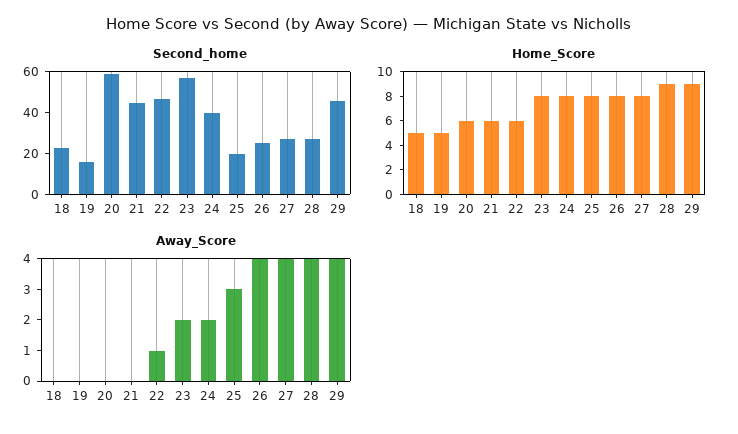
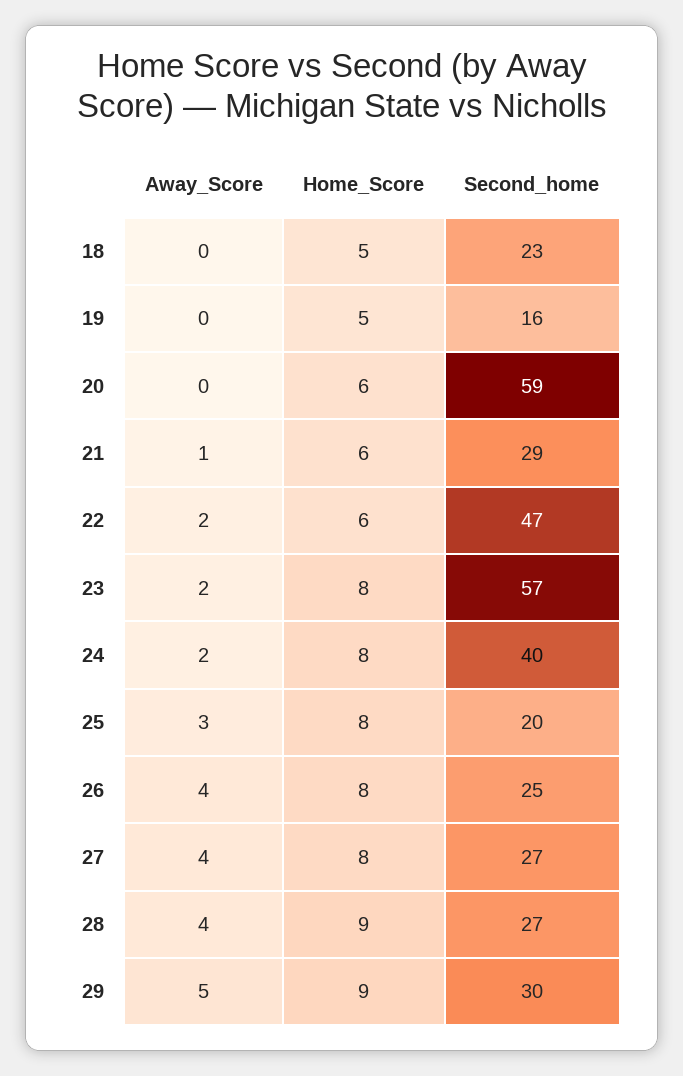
  {
    "Second_home": {
      "18": 23,
      "19": 16,
      "20": 59,
-     "21": 45,
+     "21": 29,
      "22": 47,
      "23": 57,
      "24": 40,
      "25": 20,
      "26": 25,
      "27": 27,
      "28": 27,
-     "29": 45
+     "29": 30
    },
    "Home_Score": {
      "18": 5,
      "19": 5,
      "20": 6,
      "21": 6,
      "22": 6,
      "23": 8,
      "24": 8,
      "25": 8,
      "26": 8,
      "27": 8,
      "28": 9,
      "29": 9
    },
    "Away_Score": {
      "18": 0,
      "19": 0,
      "20": 0,
-     "21": 0,
+     "21": 1,
-     "22": 1,
+     "22": 2,
      "23": 2,
      "24": 2,
      "25": 3,
      "26": 4,
      "27": 4,
      "28": 4,
-     "29": 4
+     "29": 5
    }
  }

